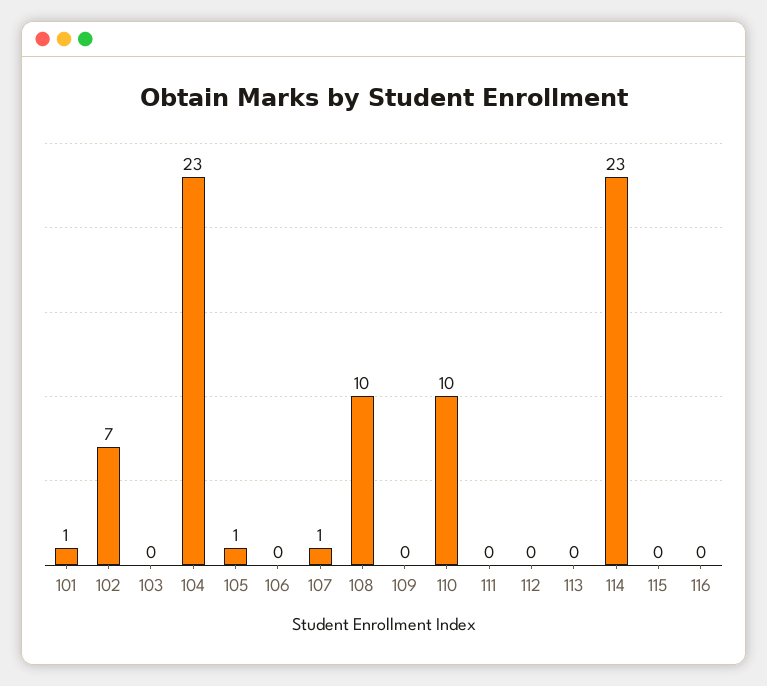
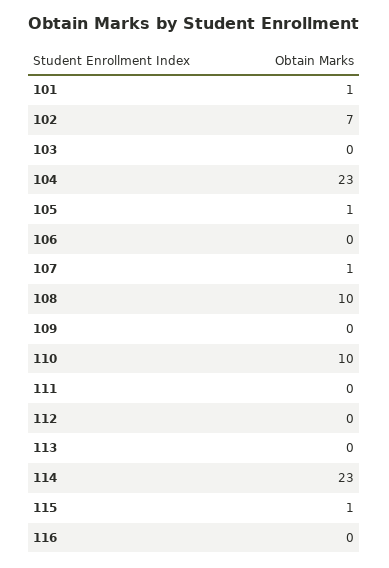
  {
    "101": 1,
    "102": 7,
    "103": 0,
    "104": 23,
    "105": 1,
    "106": 0,
    "107": 1,
    "108": 10,
    "109": 0,
    "110": 10,
    "111": 0,
    "112": 0,
    "113": 0,
    "114": 23,
-   "115": 0,
+   "115": 1,
    "116": 0
  }

